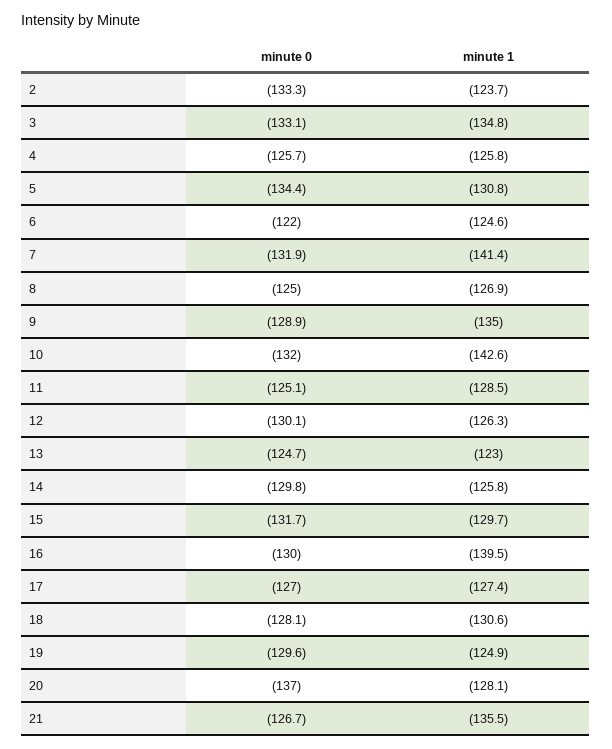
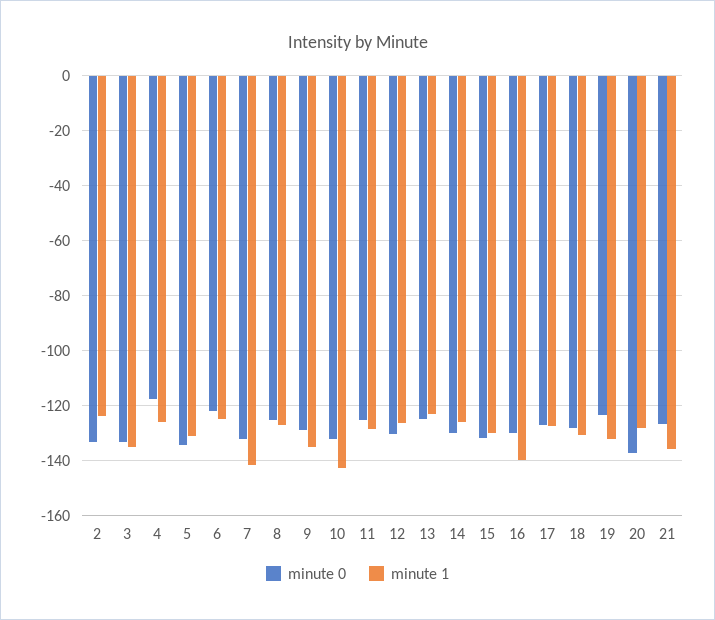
  {
    "minute 0": {
      "2": -133.3,
      "3": -133.1,
-     "4": -125.7,
+     "4": -117.5,
      "5": -134.4,
      "6": -122,
      "7": -131.9,
      "8": -125,
      "9": -128.9,
      "10": -132,
      "11": -125.1,
      "12": -130.1,
      "13": -124.7,
      "14": -129.8,
      "15": -131.7,
      "16": -130,
      "17": -127,
      "18": -128.1,
-     "19": -129.6,
+     "19": -122.5,
      "20": -137,
      "21": -126.7
    },
    "minute 1": {
      "2": -123.7,
      "3": -134.8,
      "4": -125.8,
      "5": -130.8,
      "6": -124.6,
      "7": -141.4,
      "8": -126.9,
      "9": -135,
      "10": -142.6,
      "11": -128.5,
      "12": -126.3,
      "13": -123,
      "14": -125.8,
      "15": -129.7,
      "16": -139.5,
      "17": -127.4,
      "18": -130.6,
-     "19": -124.9,
+     "19": -132.5,
      "20": -128.1,
      "21": -135.5
    }
  }

